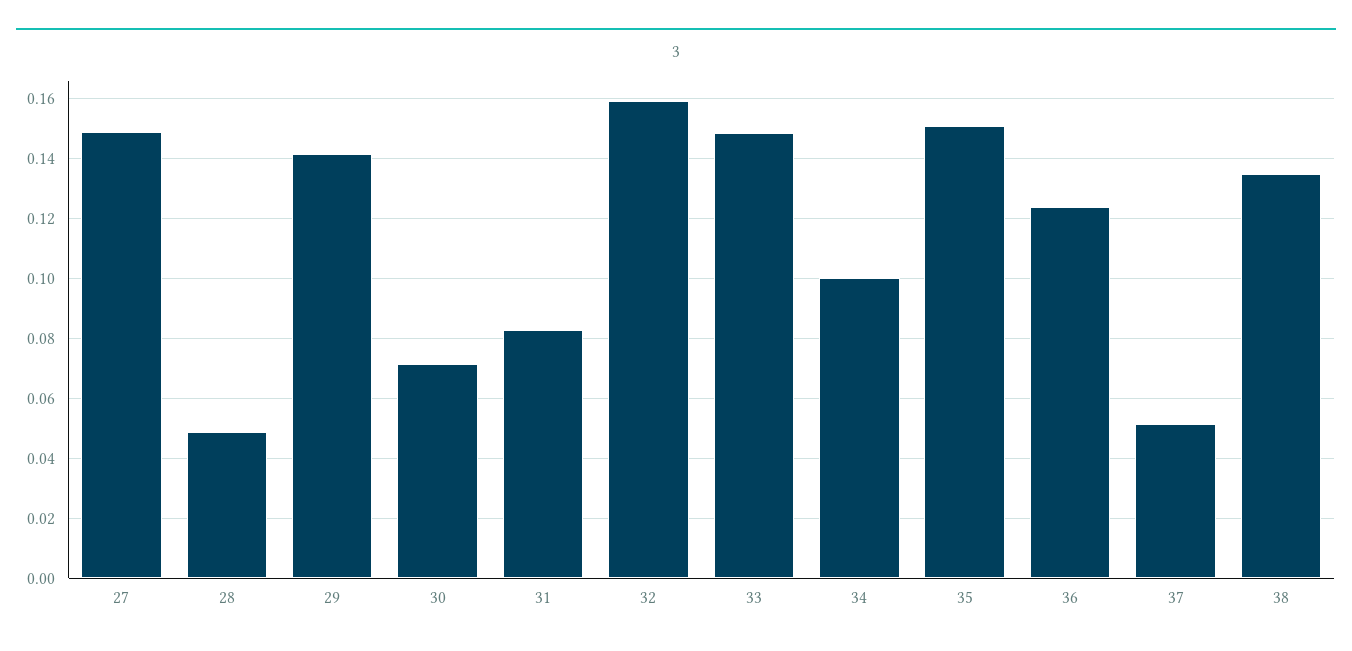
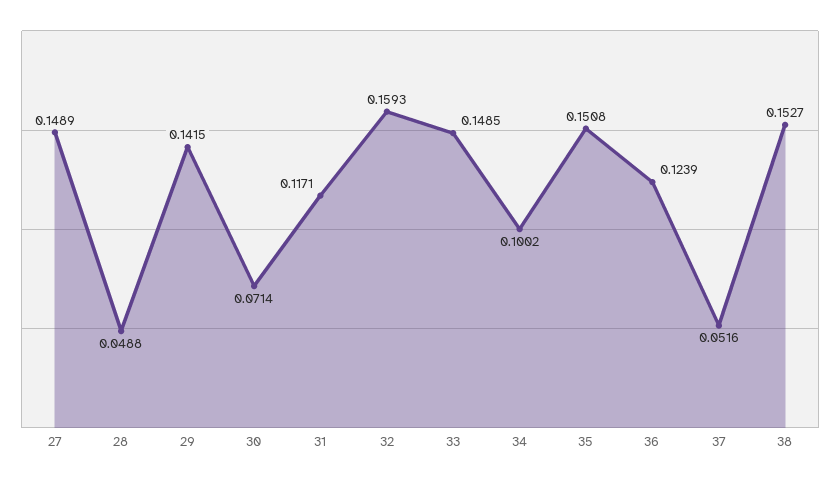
  {
    "27": 0.1489,
    "28": 0.0488,
    "29": 0.1415,
    "30": 0.0714,
-   "31": 0.0825,
+   "31": 0.1171,
    "32": 0.1593,
    "33": 0.1485,
    "34": 0.1002,
    "35": 0.1508,
    "36": 0.1239,
    "37": 0.0516,
-   "38": 0.135
+   "38": 0.1527
  }

